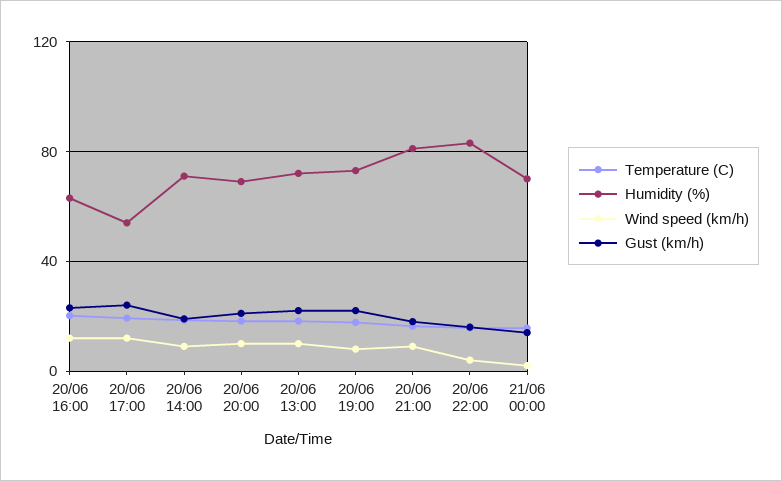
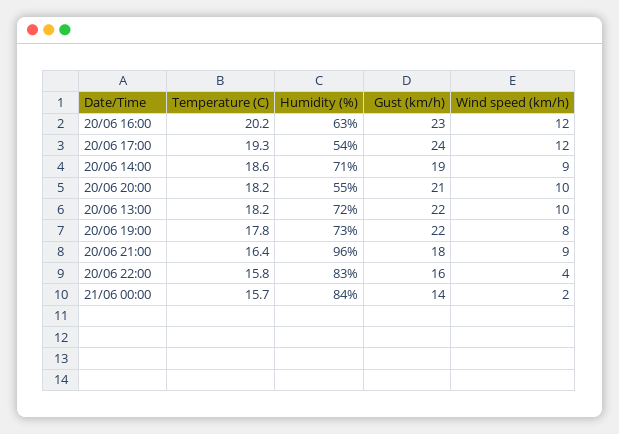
  {
    "Temperature (C)": {
      "20/06 16:00": 20.2,
      "20/06 17:00": 19.3,
      "20/06 14:00": 18.6,
      "20/06 20:00": 18.2,
      "20/06 13:00": 18.2,
      "20/06 19:00": 17.8,
      "20/06 21:00": 16.4,
      "20/06 22:00": 15.8,
      "21/06 00:00": 15.7
    },
    "Humidity (%)": {
      "20/06 16:00": 63,
      "20/06 17:00": 54,
      "20/06 14:00": 71,
-     "20/06 20:00": 70,
+     "20/06 20:00": 55,
      "20/06 13:00": 72,
      "20/06 19:00": 73,
-     "20/06 21:00": 80,
+     "20/06 21:00": 96,
      "20/06 22:00": 83,
-     "21/06 00:00": 70
+     "21/06 00:00": 84
    },
    "Wind speed (km/h)": {
      "20/06 16:00": 12,
      "20/06 17:00": 12,
      "20/06 14:00": 9,
      "20/06 20:00": 10,
      "20/06 13:00": 10,
      "20/06 19:00": 8,
      "20/06 21:00": 9,
      "20/06 22:00": 4,
      "21/06 00:00": 2
    },
    "Gust (km/h)": {
      "20/06 16:00": 23,
      "20/06 17:00": 24,
      "20/06 14:00": 19,
      "20/06 20:00": 21,
      "20/06 13:00": 22,
      "20/06 19:00": 22,
      "20/06 21:00": 18,
      "20/06 22:00": 16,
      "21/06 00:00": 14
    }
  }

